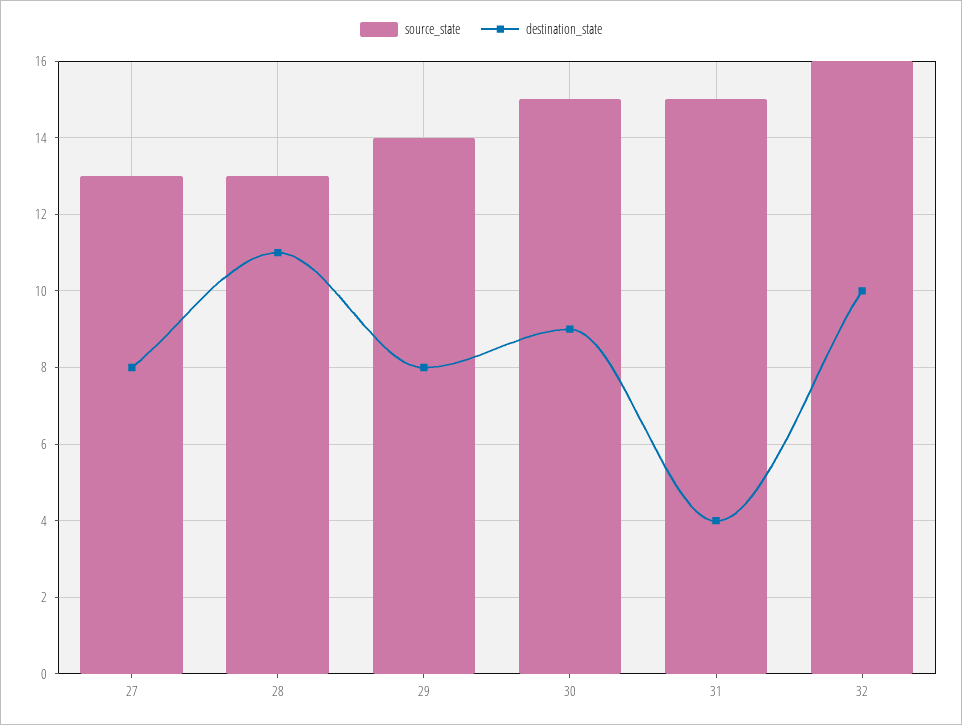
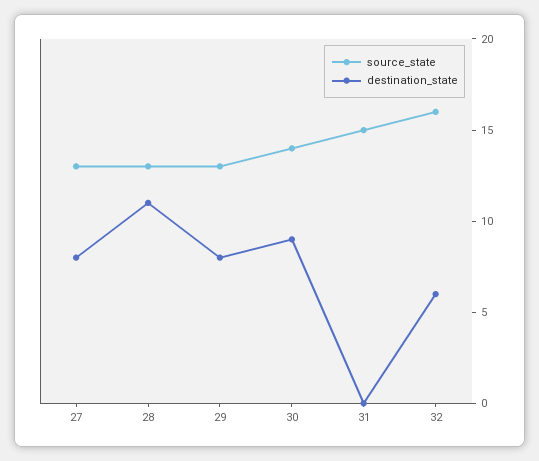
  {
    "source_state": {
      "27": 13,
      "28": 13,
-     "29": 14,
+     "29": 13,
-     "30": 15,
+     "30": 14,
      "31": 15,
      "32": 16
    },
    "destination_state": {
      "27": 8,
      "28": 11,
      "29": 8,
      "30": 9,
-     "31": 4,
+     "31": 0,
-     "32": 10
+     "32": 6
    }
  }

